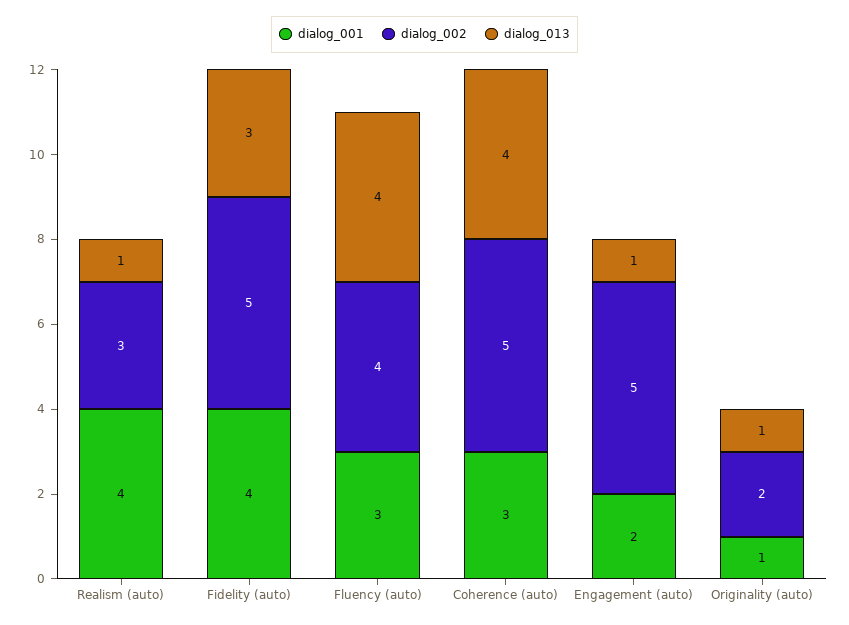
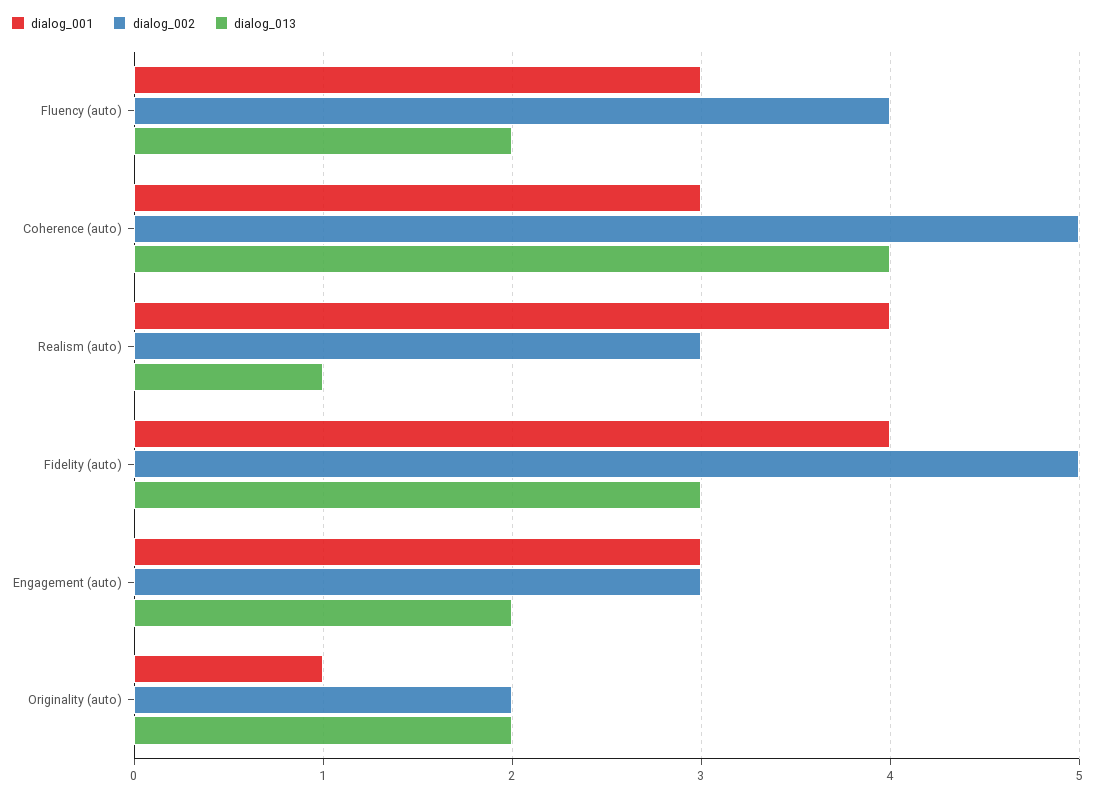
  {
    "dialog_001": {
      "Realism (auto)": 4,
      "Fidelity (auto)": 4,
      "Fluency (auto)": 3,
      "Coherence (auto)": 3,
-     "Engagement (auto)": 2,
+     "Engagement (auto)": 3,
      "Originality (auto)": 1
    },
    "dialog_002": {
      "Realism (auto)": 3,
      "Fidelity (auto)": 5,
      "Fluency (auto)": 4,
      "Coherence (auto)": 5,
-     "Engagement (auto)": 5,
+     "Engagement (auto)": 3,
      "Originality (auto)": 2
    },
    "dialog_013": {
      "Realism (auto)": 1,
      "Fidelity (auto)": 3,
-     "Fluency (auto)": 4,
+     "Fluency (auto)": 2,
      "Coherence (auto)": 4,
-     "Engagement (auto)": 1,
+     "Engagement (auto)": 2,
-     "Originality (auto)": 1
+     "Originality (auto)": 2
    }
  }

